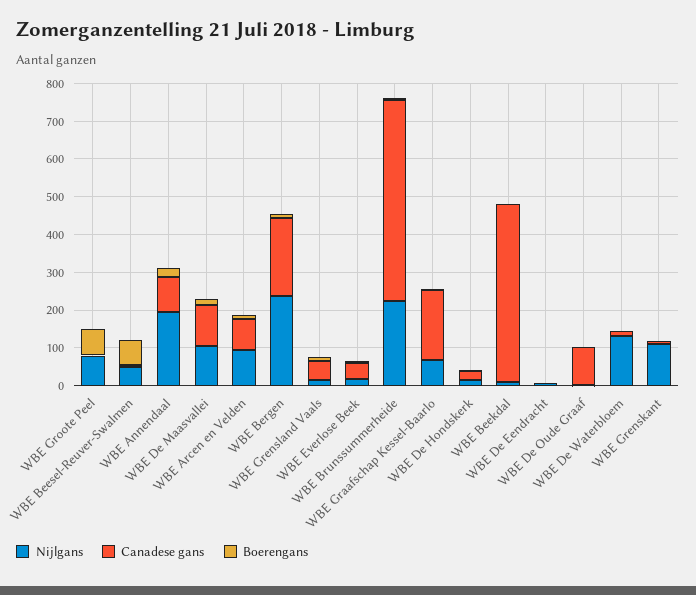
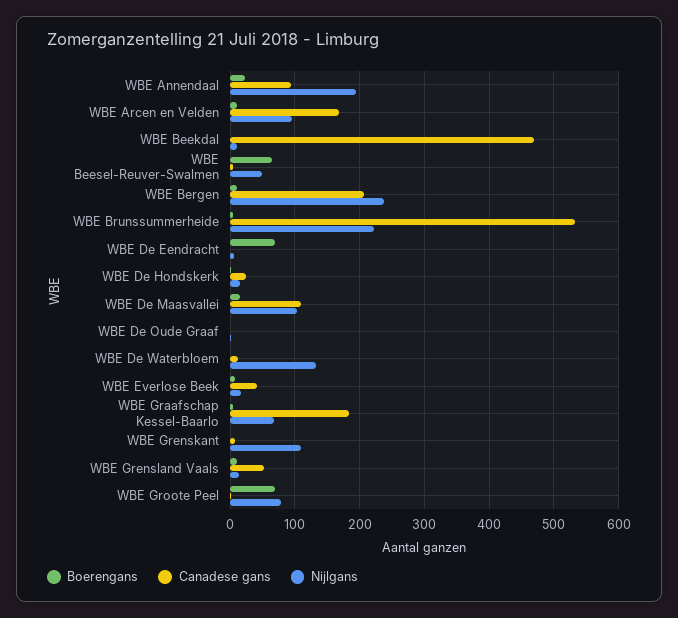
  {
    "Nijlgans": {
      "WBE Groote Peel": 80,
      "WBE Beesel-Reuver-Swalmen": 50,
      "WBE Annendaal": 190,
      "WBE De Maasvallei": 100,
      "WBE Arcen en Velden": 100,
      "WBE Bergen": 240,
      "WBE Grensland Vaals": 10,
      "WBE Everlose Beek": 20,
      "WBE Brunssummerheide": 220,
      "WBE Graafschap Kessel-Baarlo": 70,
      "WBE De Hondskerk": 20,
      "WBE Beekdal": 10,
      "WBE De Eendracht": 10,
      "WBE De Oude Graaf": 0,
      "WBE De Waterbloem": 130,
      "WBE Grenskant": 110
    },
    "Canadese gans": {
      "WBE Groote Peel": 0,
      "WBE Beesel-Reuver-Swalmen": 10,
      "WBE Annendaal": 90,
      "WBE De Maasvallei": 110,
-     "WBE Arcen en Velden": 75,
+     "WBE Arcen en Velden": 170,
      "WBE Bergen": 210,
      "WBE Grensland Vaals": 50,
      "WBE Everlose Beek": 40,
      "WBE Brunssummerheide": 530,
      "WBE Graafschap Kessel-Baarlo": 180,
      "WBE De Hondskerk": 20,
      "WBE Beekdal": 470,
      "WBE De Eendracht": 0,
-     "WBE De Oude Graaf": 100,
+     "WBE De Oude Graaf": 0,
      "WBE De Waterbloem": 10,
      "WBE Grenskant": 10
    },
    "Boerengans": {
      "WBE Groote Peel": 70,
      "WBE Beesel-Reuver-Swalmen": 70,
      "WBE Annendaal": 20,
      "WBE De Maasvallei": 20,
      "WBE Arcen en Velden": 10,
      "WBE Bergen": 10,
      "WBE Grensland Vaals": 10,
      "WBE Everlose Beek": 10,
      "WBE Brunssummerheide": 10,
      "WBE Graafschap Kessel-Baarlo": 0,
      "WBE De Hondskerk": 0,
      "WBE Beekdal": 0,
-     "WBE De Eendracht": 0,
+     "WBE De Eendracht": 70,
      "WBE De Oude Graaf": 0,
      "WBE De Waterbloem": 0,
      "WBE Grenskant": 0
    }
  }

